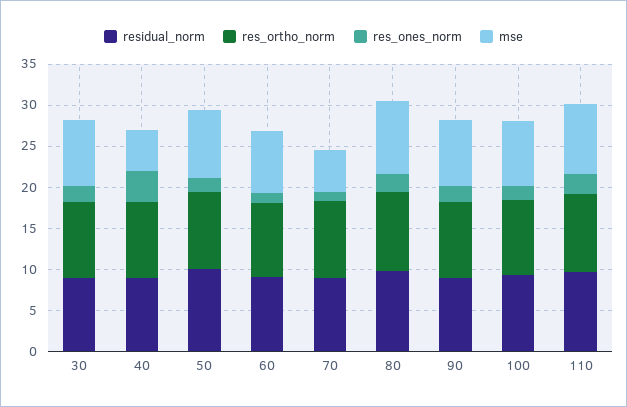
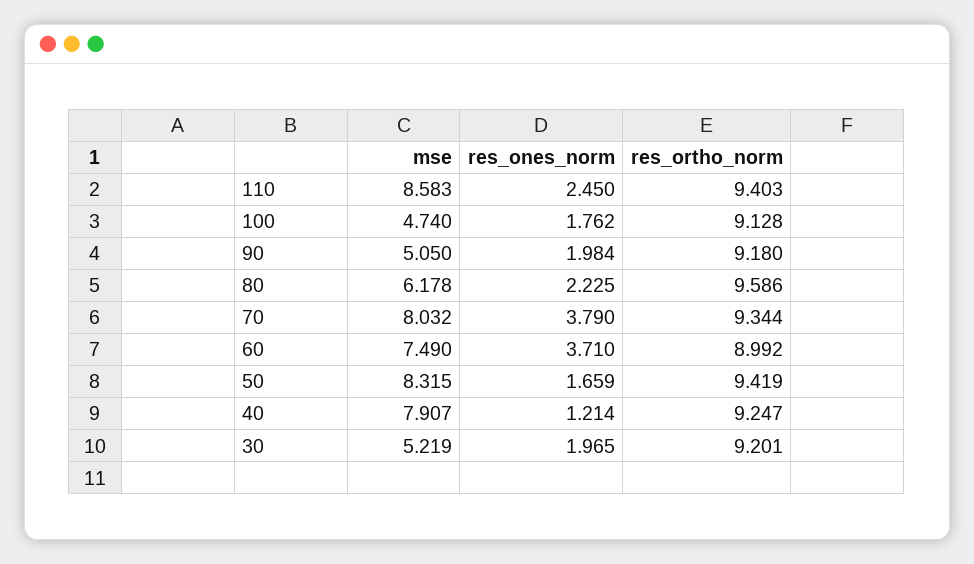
  {
-   "residual_norm": {
-     "30": 9,
-     "40": 9,
-     "50": 10,
-     "60": 9,
-     "70": 9,
-     "80": 10,
-     "90": 9,
-     "100": 9,
-     "110": 10
-   },
    "res_ortho_norm": {
      "30": 9.201,
      "40": 9.247,
      "50": 9.419,
      "60": 8.992,
      "70": 9.344,
      "80": 9.586,
      "90": 9.18,
      "100": 9.128,
      "110": 9.403
    },
    "res_ones_norm": {
      "30": 1.965,
-     "40": 4,
+     "40": 1.214,
      "50": 1.659,
-     "60": 1,
+     "60": 3.71,
-     "70": 1,
+     "70": 3.79,
      "80": 2.225,
      "90": 1.984,
      "100": 1.762,
      "110": 2.45
    },
    "mse": {
-     "30": 8,
+     "30": 5.219,
-     "40": 5,
+     "40": 7.907,
      "50": 8.315,
      "60": 7.49,
-     "70": 5,
+     "70": 8.032,
-     "80": 9,
+     "80": 6.178,
-     "90": 8,
+     "90": 5.05,
-     "100": 8,
+     "100": 4.74,
      "110": 8.583
    }
  }

